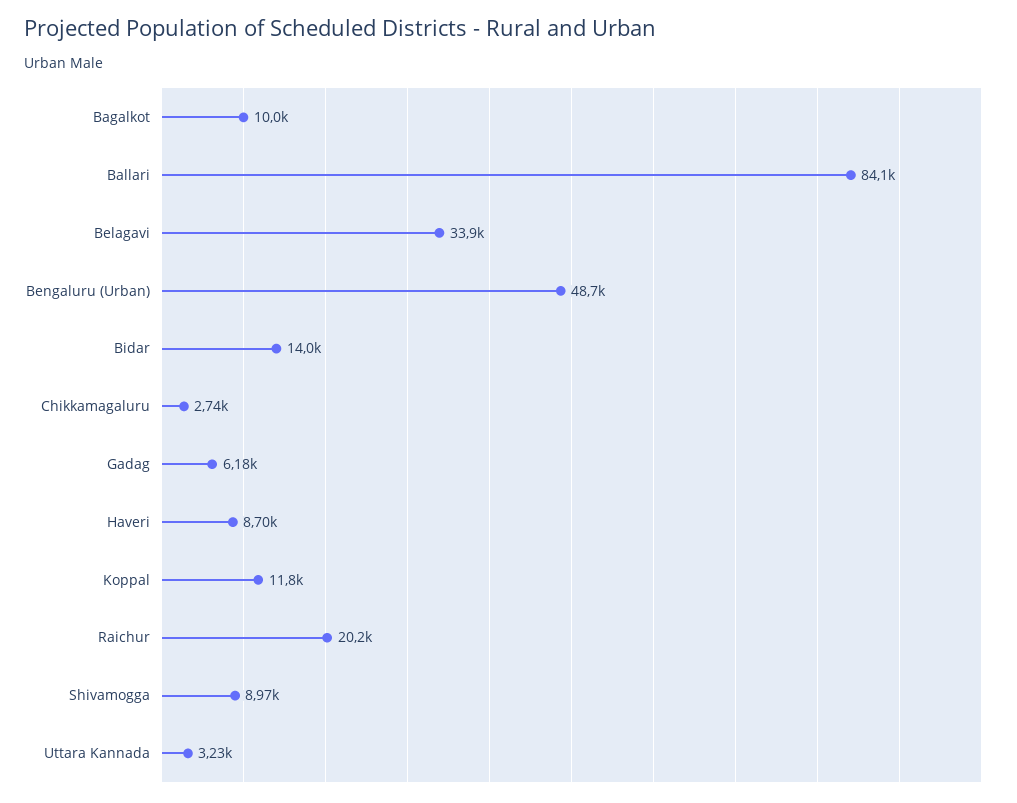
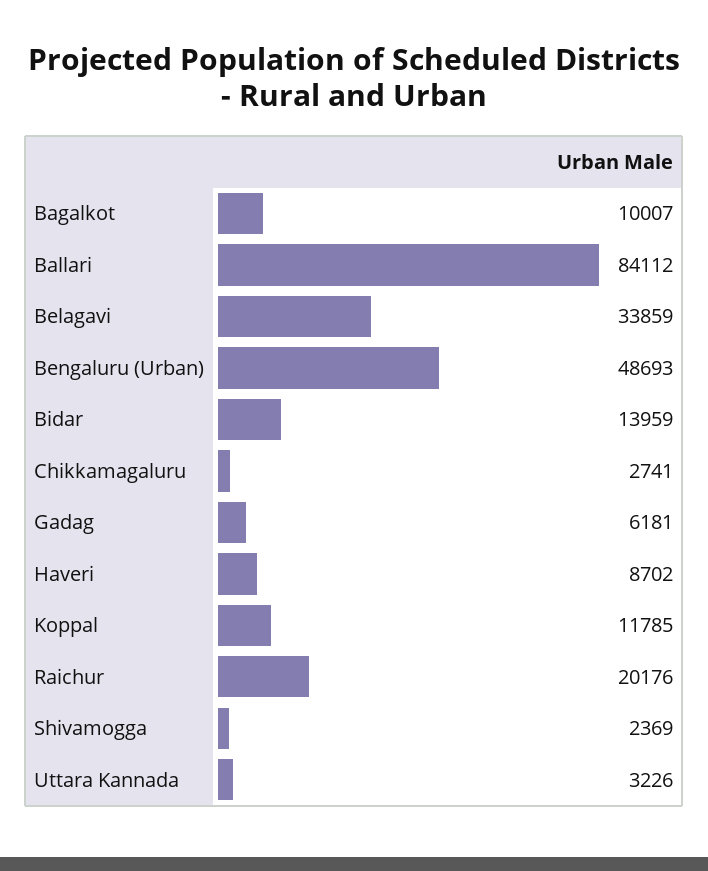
  {
    "Bagalkot": 10007,
    "Ballari": 84112,
    "Belagavi": 33859,
    "Bengaluru (Urban)": 48693,
    "Bidar": 13959,
    "Chikkamagaluru": 2741,
    "Gadag": 6181,
    "Haveri": 8702,
    "Koppal": 11785,
    "Raichur": 20176,
-   "Shivamogga": 8970,
+   "Shivamogga": 2369,
    "Uttara Kannada": 3226
  }

